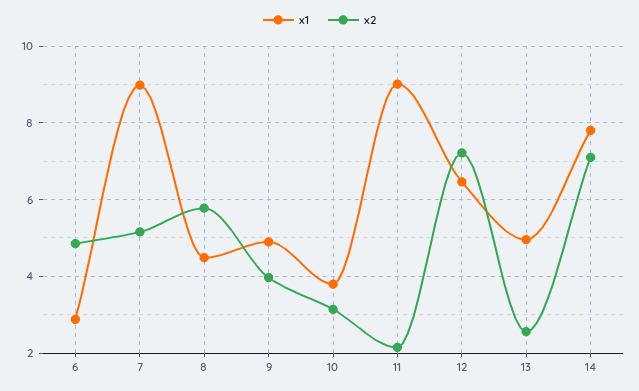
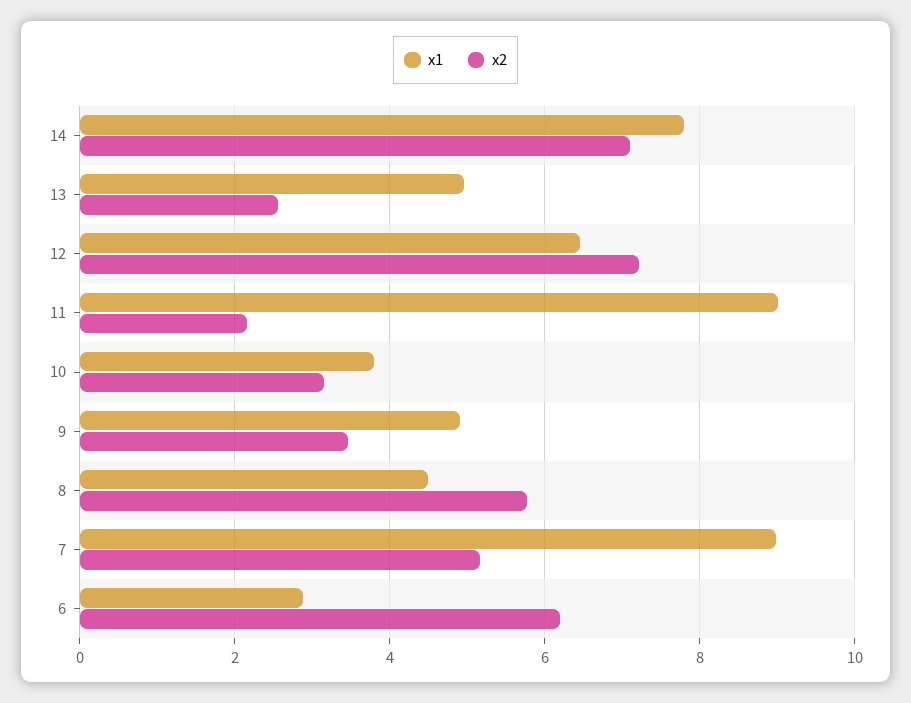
  {
    "x1": {
      "6": 2.8,
      "7": 9,
      "8": 4.4,
      "9": 5,
      "10": 3.8,
      "11": 9,
      "12": 6.4,
      "13": 5,
      "14": 7.8
    },
    "x2": {
-     "6": 4.8,
+     "6": 6.2,
      "7": 5.2,
      "8": 5.8,
-     "9": 4,
+     "9": 3.4,
      "10": 3.2,
      "11": 2.2,
      "12": 7.2,
      "13": 2.6,
      "14": 7
    }
  }

